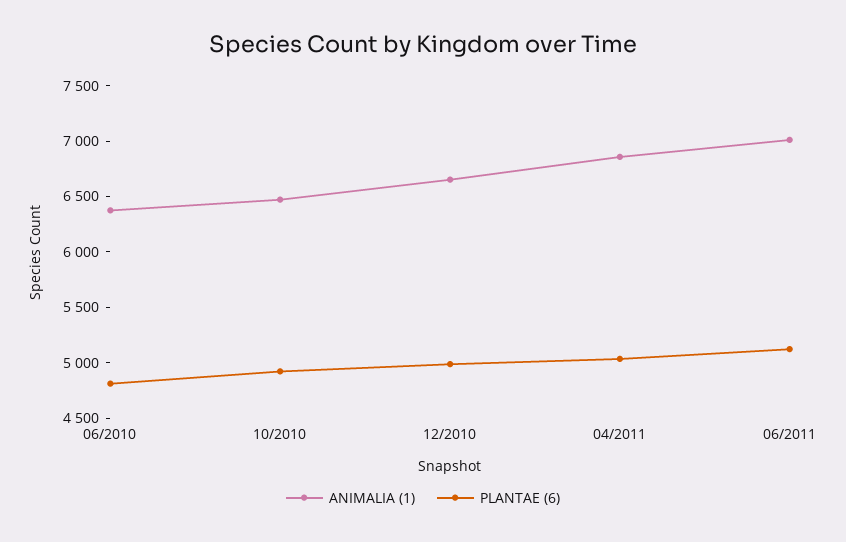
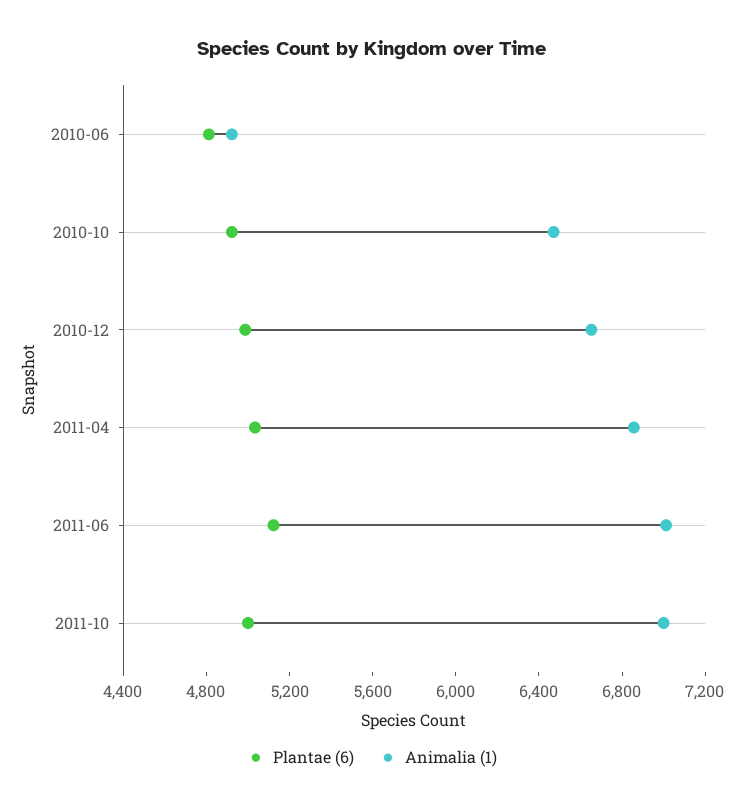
  {
    "ANIMALIA (1)": {
-     "06/2010": 6400,
+     "06/2010": 4900,
      "10/2010": 6500,
      "12/2010": 6700,
      "04/2011": 6900,
-     "06/2011": 7000
+     "06/2011": 7000,
+     "2011-10": 7000
    },
    "PLANTAE (6)": {
      "06/2010": 4800,
      "10/2010": 4900,
      "12/2010": 5000,
      "04/2011": 5000,
-     "06/2011": 5100
+     "06/2011": 5100,
+     "2011-10": 5000
    }
  }

